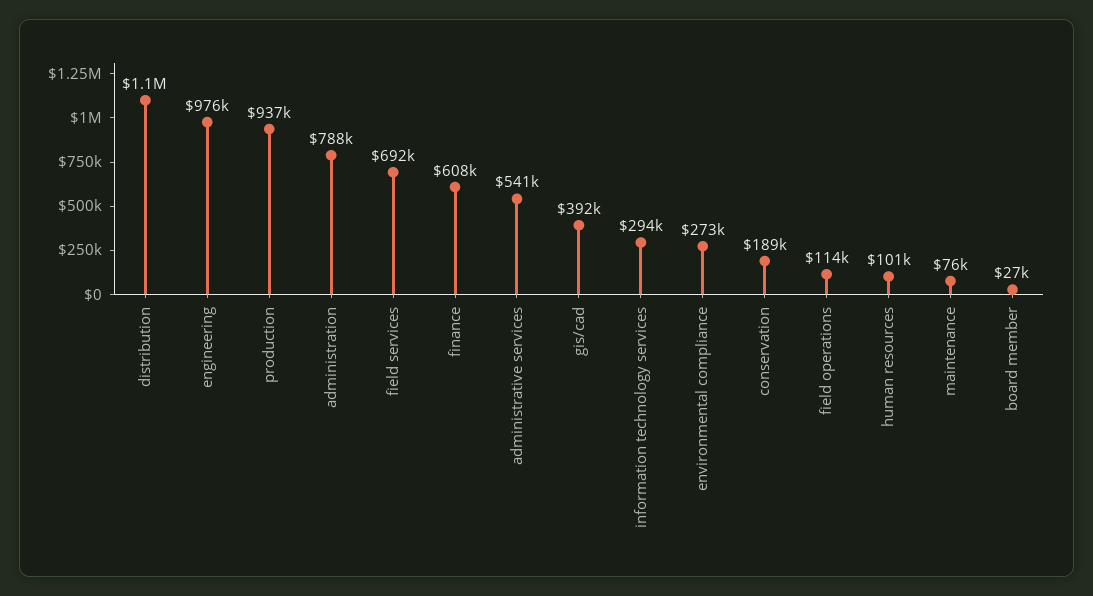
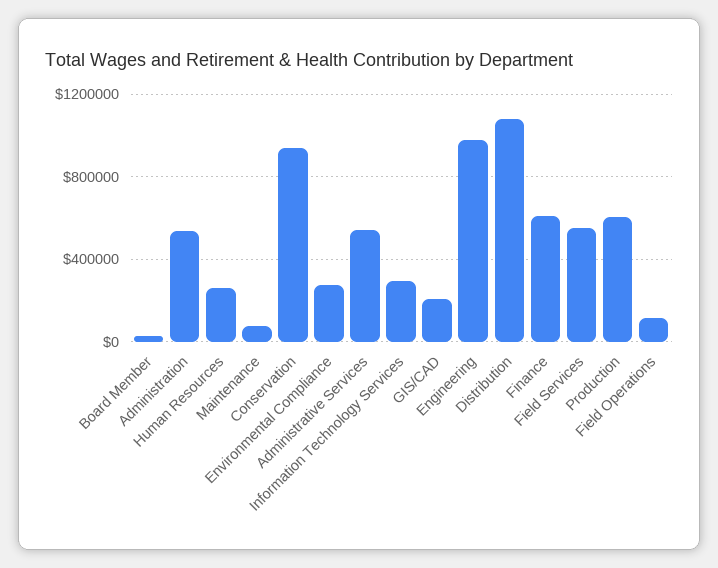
  {
    "distribution": 1100000,
    "engineering": 976000,
-   "production": 937000,
+   "production": 600000,
-   "administration": 788000,
+   "administration": 550000,
-   "field services": 692000,
+   "field services": 550000,
    "finance": 608000,
    "administrative services": 541000,
-   "gis/cad": 392000,
+   "gis/cad": 200000,
    "information technology services": 294000,
    "environmental compliance": 273000,
-   "conservation": 189000,
+   "conservation": 950000,
    "field operations": 114000,
-   "human resources": 101000,
+   "human resources": 250000,
    "maintenance": 76000,
    "board member": 27000
  }

